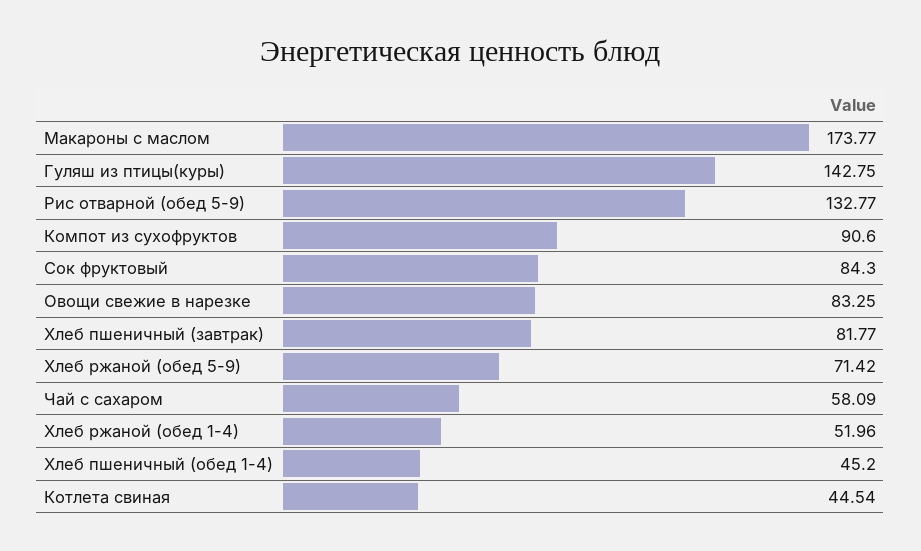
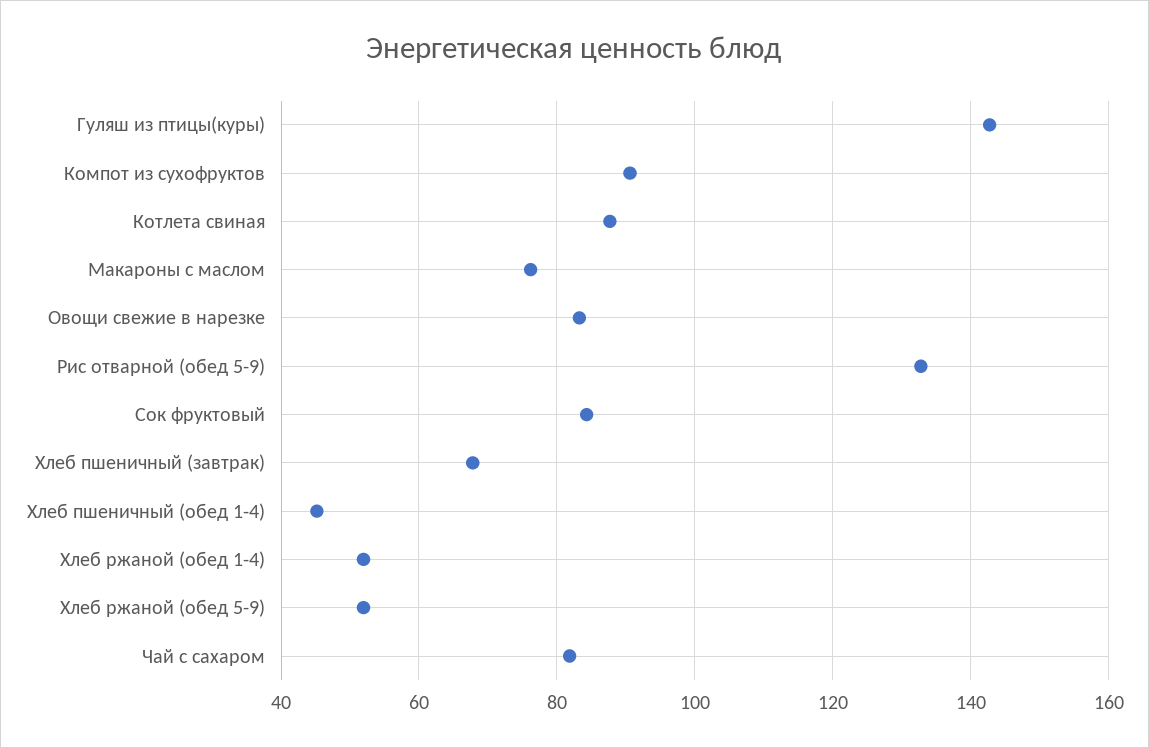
  {
-   "Макароны с маслом": 173.77,
+   "Макароны с маслом": 76,
    "Гуляш из птицы(куры)": 142.75,
    "Рис отварной (обед 5-9)": 132.77,
    "Компот из сухофруктов": 90.6,
    "Сок фруктовый": 84.3,
    "Овощи свежие в нарезке": 83.25,
-   "Хлеб пшеничный (завтрак)": 81.77,
+   "Хлеб пшеничный (завтрак)": 68,
-   "Хлеб ржаной (обед 5-9)": 71.42,
+   "Хлеб ржаной (обед 5-9)": 52,
-   "Чай с сахаром": 58.09,
+   "Чай с сахаром": 82,
    "Хлеб ржаной (обед 1-4)": 51.96,
    "Хлеб пшеничный (обед 1-4)": 45.2,
-   "Котлета свиная": 44.54
+   "Котлета свиная": 88
  }

